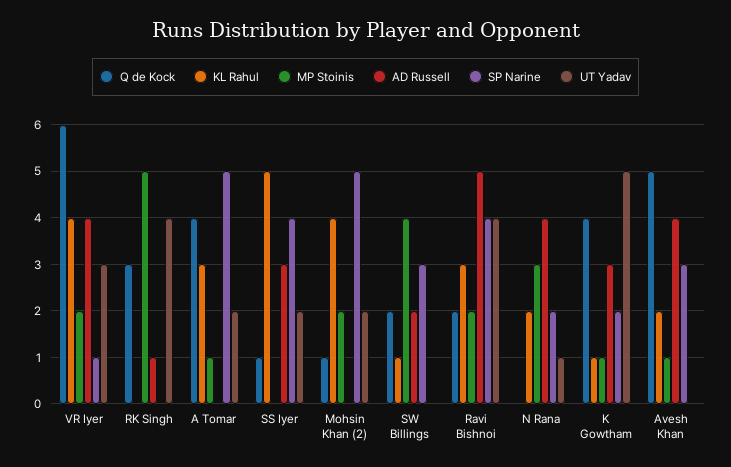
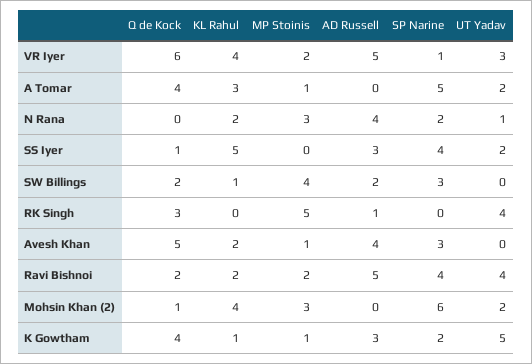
  {
    "Q de Kock": {
      "VR Iyer": 6,
      "RK Singh": 3,
      "A Tomar": 4,
      "SS Iyer": 1,
      "Mohsin Khan (2)": 1,
      "SW Billings": 2,
      "Ravi Bishnoi": 2,
      "N Rana": 0,
      "K Gowtham": 4,
      "Avesh Khan": 5
    },
    "KL Rahul": {
      "VR Iyer": 4,
      "RK Singh": 0,
      "A Tomar": 3,
      "SS Iyer": 5,
      "Mohsin Khan (2)": 4,
      "SW Billings": 1,
-     "Ravi Bishnoi": 3,
+     "Ravi Bishnoi": 2,
      "N Rana": 2,
      "K Gowtham": 1,
      "Avesh Khan": 2
    },
    "MP Stoinis": {
      "VR Iyer": 2,
      "RK Singh": 5,
      "A Tomar": 1,
      "SS Iyer": 0,
-     "Mohsin Khan (2)": 2,
+     "Mohsin Khan (2)": 3,
      "SW Billings": 4,
      "Ravi Bishnoi": 2,
      "N Rana": 3,
      "K Gowtham": 1,
      "Avesh Khan": 1
    },
    "AD Russell": {
-     "VR Iyer": 4,
+     "VR Iyer": 5,
      "RK Singh": 1,
      "A Tomar": 0,
      "SS Iyer": 3,
      "Mohsin Khan (2)": 0,
      "SW Billings": 2,
      "Ravi Bishnoi": 5,
      "N Rana": 4,
      "K Gowtham": 3,
      "Avesh Khan": 4
    },
    "SP Narine": {
      "VR Iyer": 1,
      "RK Singh": 0,
      "A Tomar": 5,
      "SS Iyer": 4,
-     "Mohsin Khan (2)": 5,
+     "Mohsin Khan (2)": 6,
      "SW Billings": 3,
      "Ravi Bishnoi": 4,
      "N Rana": 2,
      "K Gowtham": 2,
      "Avesh Khan": 3
    },
    "UT Yadav": {
      "VR Iyer": 3,
      "RK Singh": 4,
      "A Tomar": 2,
      "SS Iyer": 2,
      "Mohsin Khan (2)": 2,
      "SW Billings": 0,
      "Ravi Bishnoi": 4,
      "N Rana": 1,
      "K Gowtham": 5,
      "Avesh Khan": 0
    }
  }

